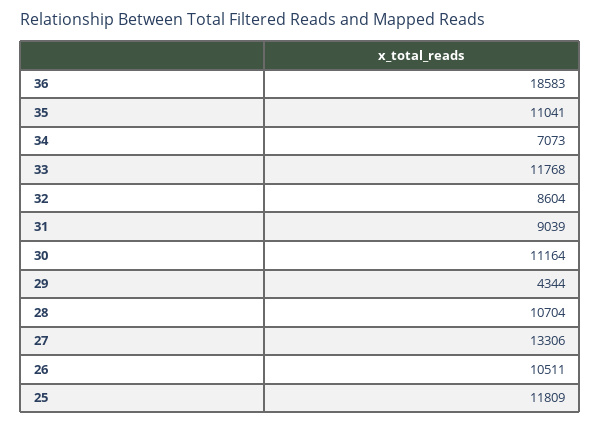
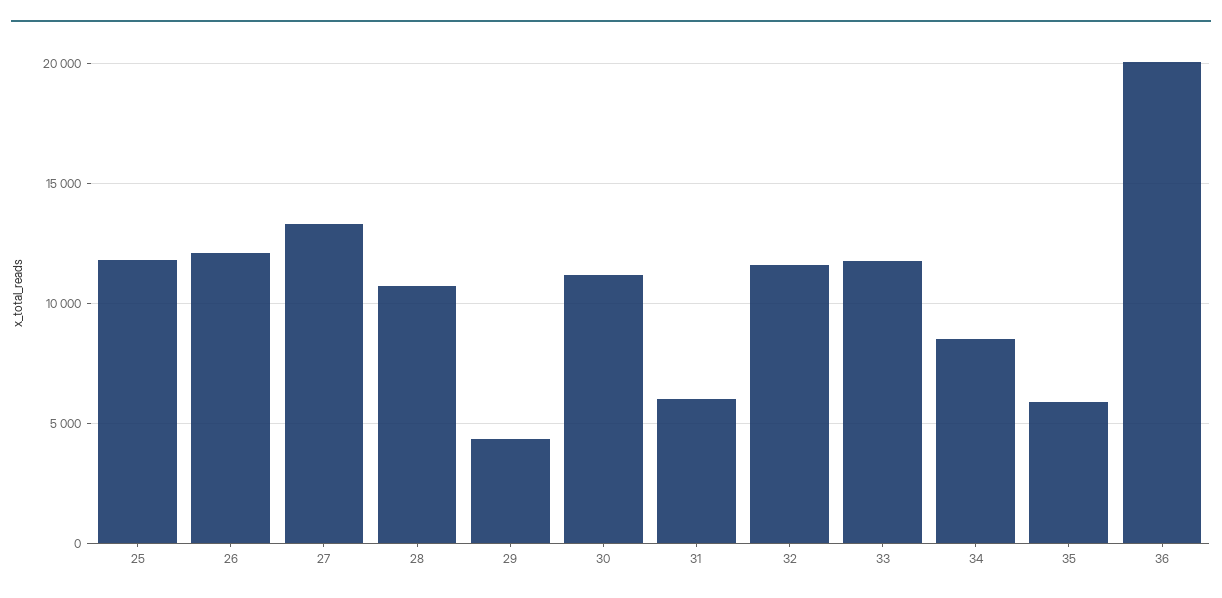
  {
-   "36": 18583,
+   "36": 20000,
-   "35": 11041,
+   "35": 6000,
-   "34": 7073,
+   "34": 8500,
    "33": 11768,
-   "32": 8604,
+   "32": 11500,
-   "31": 9039,
+   "31": 6000,
    "30": 11164,
    "29": 4344,
    "28": 10704,
    "27": 13306,
-   "26": 10511,
+   "26": 12000,
    "25": 11809
  }

